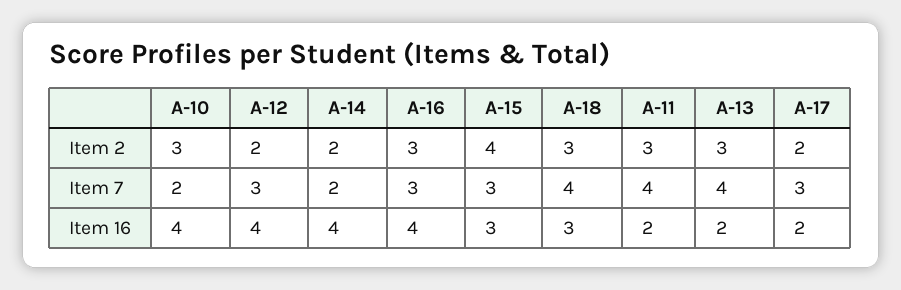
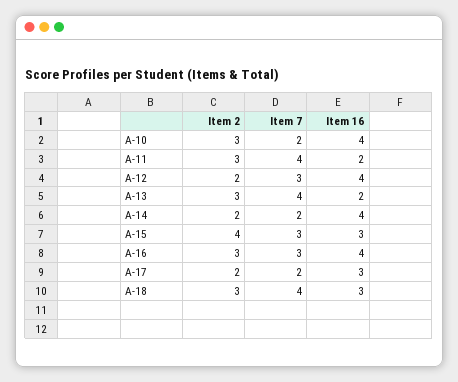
  {
    "A-10": {
      "Item 2": 3,
      "Item 7": 2,
      "Item 16": 4
    },
    "A-12": {
      "Item 2": 2,
      "Item 7": 3,
      "Item 16": 4
    },
    "A-14": {
      "Item 2": 2,
      "Item 7": 2,
      "Item 16": 4
    },
    "A-16": {
      "Item 2": 3,
      "Item 7": 3,
      "Item 16": 4
    },
    "A-15": {
      "Item 2": 4,
      "Item 7": 3,
      "Item 16": 3
    },
    "A-18": {
      "Item 2": 3,
      "Item 7": 4,
      "Item 16": 3
    },
    "A-11": {
      "Item 2": 3,
      "Item 7": 4,
      "Item 16": 2
    },
    "A-13": {
      "Item 2": 3,
      "Item 7": 4,
      "Item 16": 2
    },
    "A-17": {
      "Item 2": 2,
-     "Item 7": 3,
+     "Item 7": 2,
-     "Item 16": 2
+     "Item 16": 3
    }
  }

